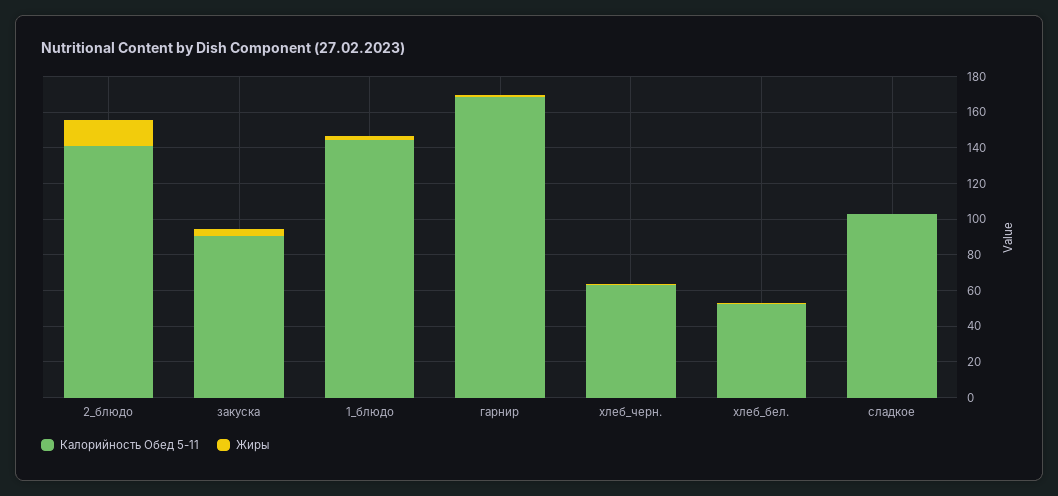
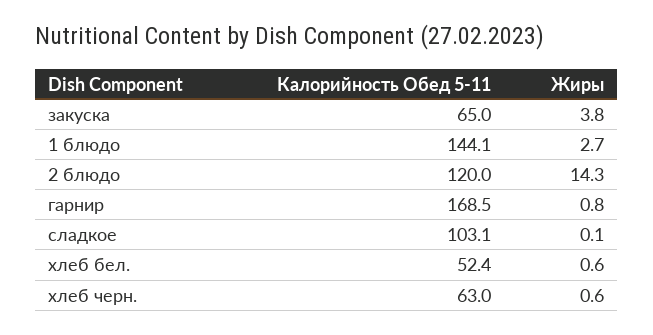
  {
    "Калорийность Обед 5-11": {
-     "2_блюдо": 140,
+     "2_блюдо": 120,
-     "закуска": 90,
+     "закуска": 65,
      "1_блюдо": 144.1,
      "гарнир": 168.5,
      "хлеб_черн.": 63,
      "хлеб_бел.": 52.4,
      "сладкое": 103.1
    },
    "Жиры": {
      "2_блюдо": 14.3,
      "закуска": 3.8,
      "1_блюдо": 2.7,
      "гарнир": 0.8,
      "хлеб_черн.": 0.6,
      "хлеб_бел.": 0.6,
      "сладкое": 0.1
    }
  }

